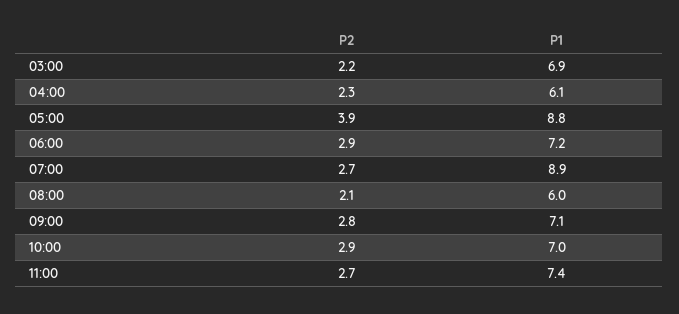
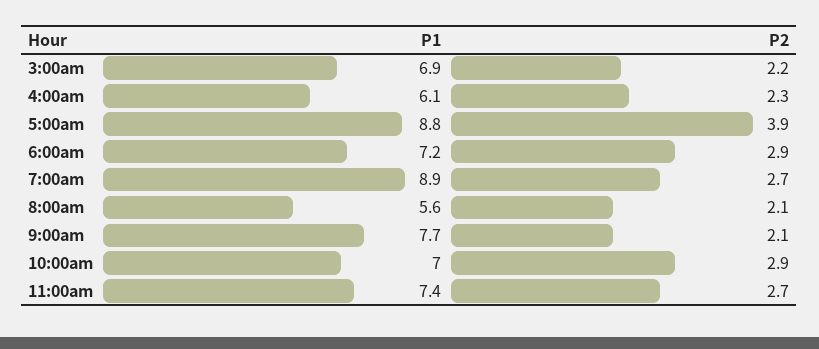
  {
    "P2": {
      "03:00": 2.2,
      "04:00": 2.3,
      "05:00": 3.9,
      "06:00": 2.9,
      "07:00": 2.7,
      "08:00": 2.1,
-     "09:00": 2.8,
+     "09:00": 2.1,
      "10:00": 2.9,
      "11:00": 2.7
    },
    "P1": {
      "03:00": 6.9,
      "04:00": 6.1,
      "05:00": 8.8,
      "06:00": 7.2,
      "07:00": 8.9,
-     "08:00": 6,
+     "08:00": 5.6,
-     "09:00": 7.1,
+     "09:00": 7.7,
      "10:00": 7,
      "11:00": 7.4
    }
  }

